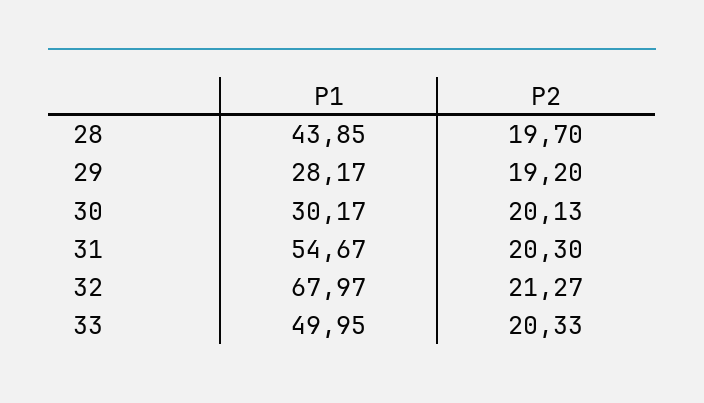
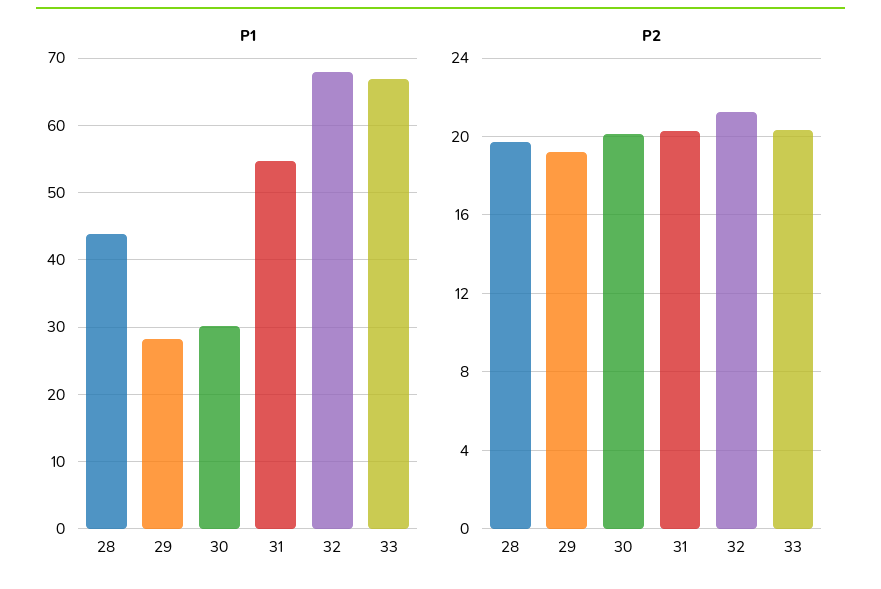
  {
    "P1": {
      "28": 43.85,
      "29": 28.17,
      "30": 30.17,
      "31": 54.67,
      "32": 67.97,
-     "33": 49.95
+     "33": 67
    },
    "P2": {
      "28": 19.7,
      "29": 19.2,
      "30": 20.13,
      "31": 20.3,
      "32": 21.27,
      "33": 20.33
    }
  }

